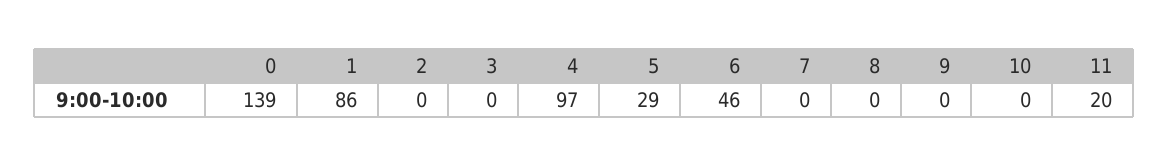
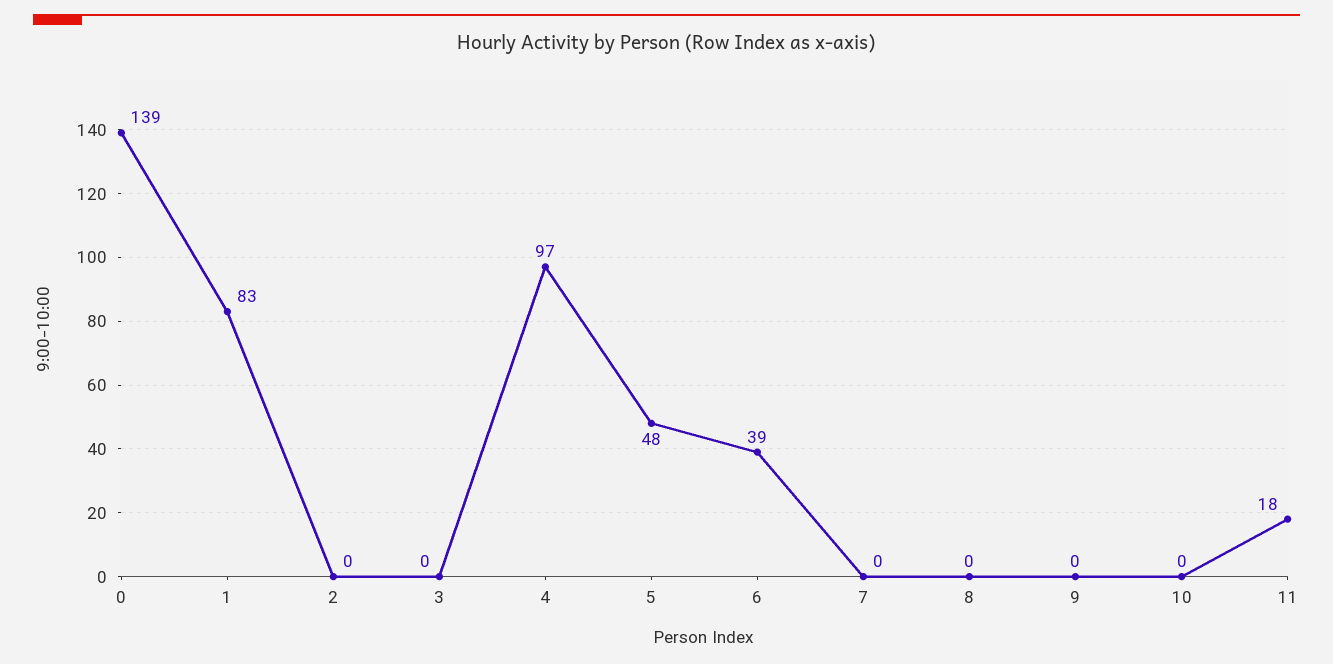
  {
    "0": 139,
-   "1": 86,
+   "1": 83,
    "2": 0,
    "3": 0,
    "4": 97,
-   "5": 29,
+   "5": 48,
-   "6": 46,
+   "6": 39,
    "7": 0,
    "8": 0,
    "9": 0,
    "10": 0,
-   "11": 20
+   "11": 18
  }

